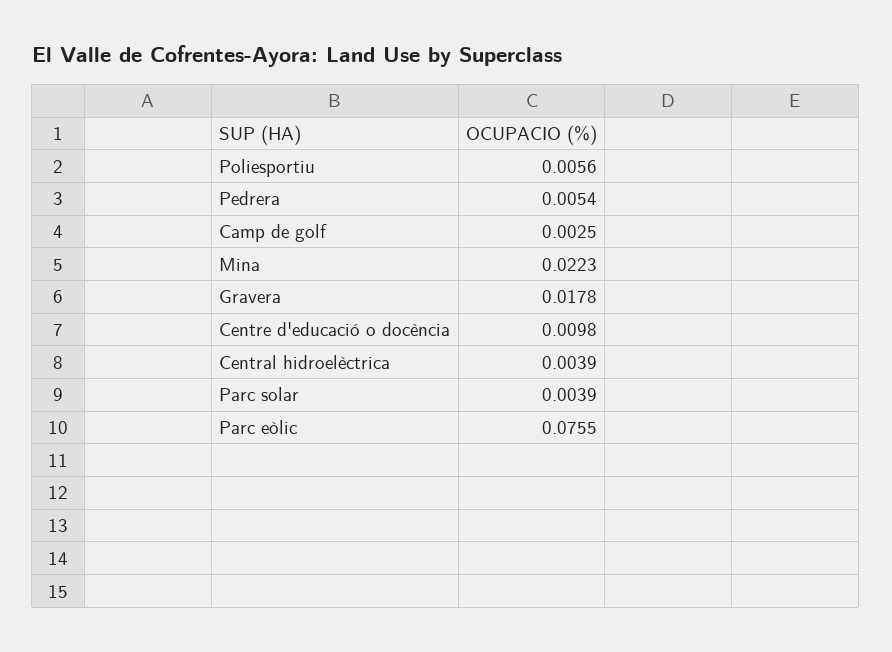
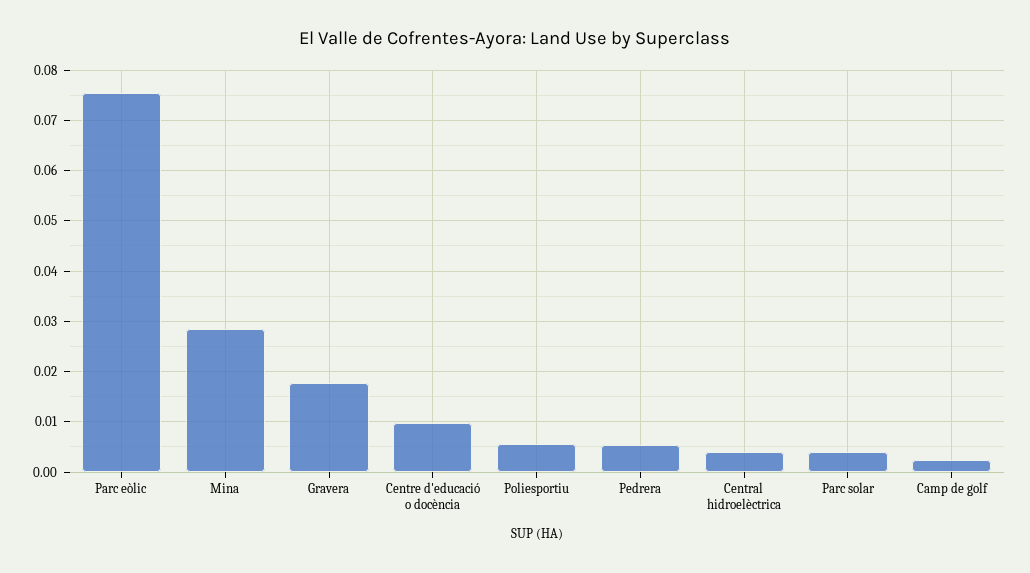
  {
    "Poliesportiu": 0.0056,
    "Pedrera": 0.0054,
    "Camp de golf": 0.0025,
-   "Mina": 0.0223,
+   "Mina": 0.028,
    "Gravera": 0.0178,
    "Centre d'educació o docència": 0.0098,
    "Central hidroelèctrica": 0.0039,
    "Parc solar": 0.0039,
    "Parc eòlic": 0.0755
  }

